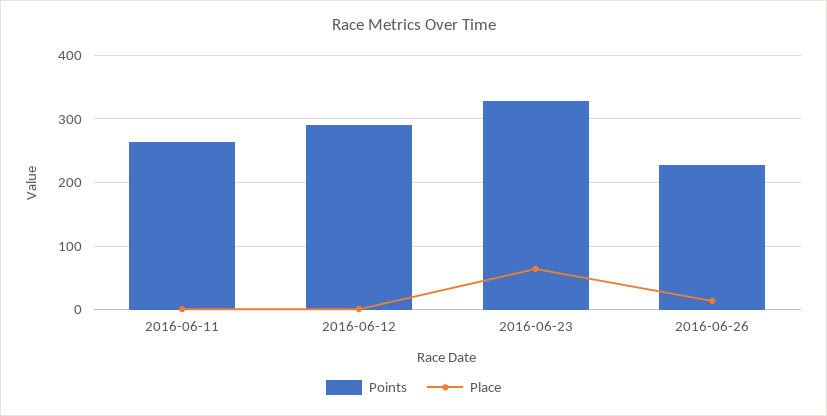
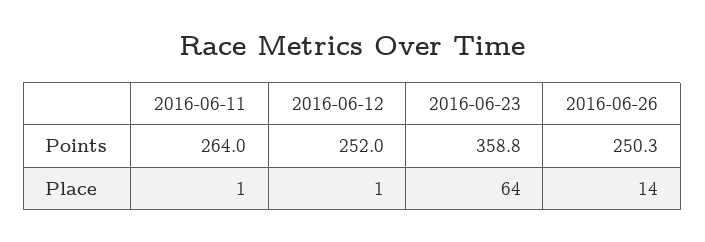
  {
    "Points": {
      "2016-06-11": 264,
-     "2016-06-12": 290,
+     "2016-06-12": 252,
-     "2016-06-23": 330,
+     "2016-06-23": 358.8,
-     "2016-06-26": 230
+     "2016-06-26": 250.3
    },
    "Place": {
      "2016-06-11": 1,
      "2016-06-12": 1,
      "2016-06-23": 64,
      "2016-06-26": 14
    }
  }

